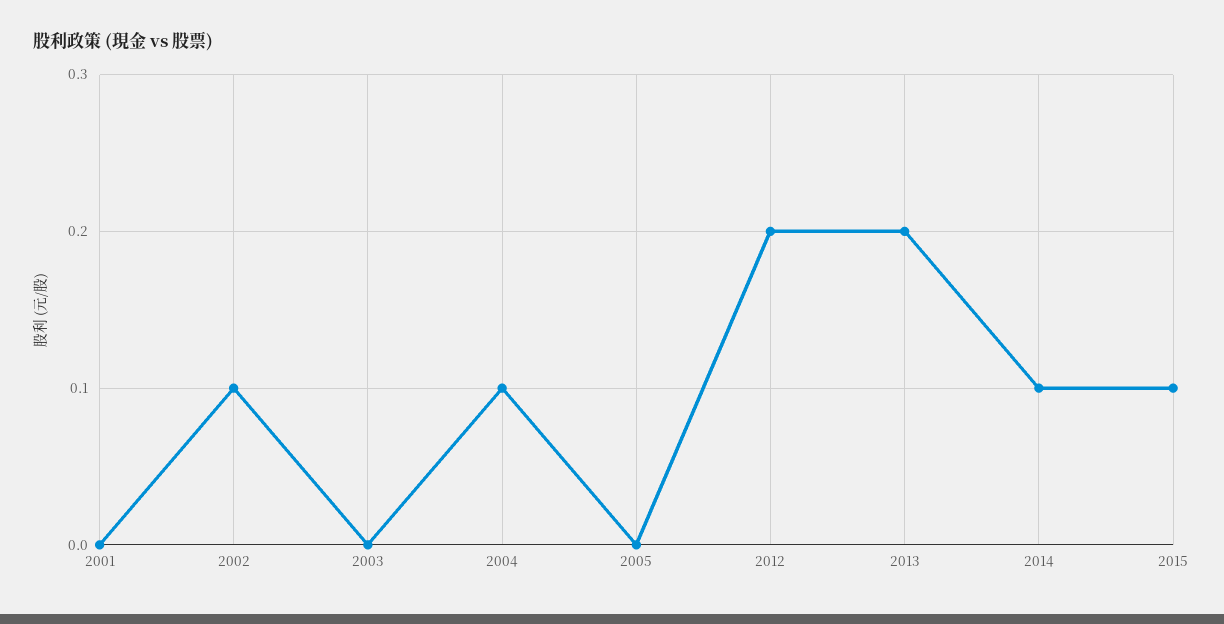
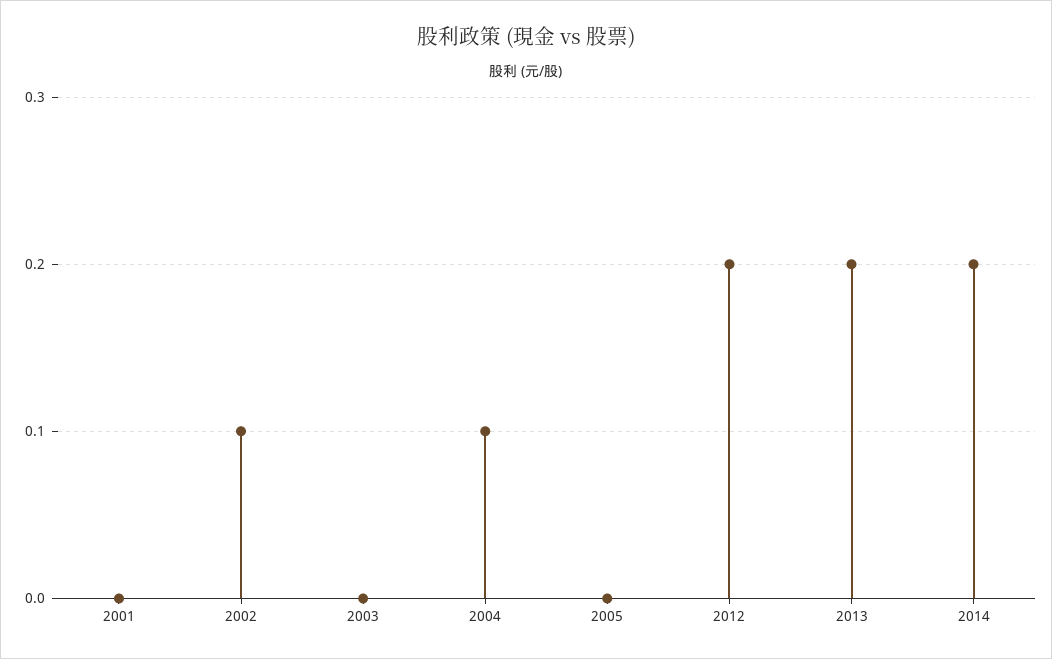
  {
    "2001": 0,
    "2002": 0.1,
    "2003": 0,
    "2004": 0.1,
    "2005": 0,
    "2012": 0.2,
    "2013": 0.2,
-   "2014": 0.1,
+   "2014": 0.2
-   "2015": 0.1
  }

